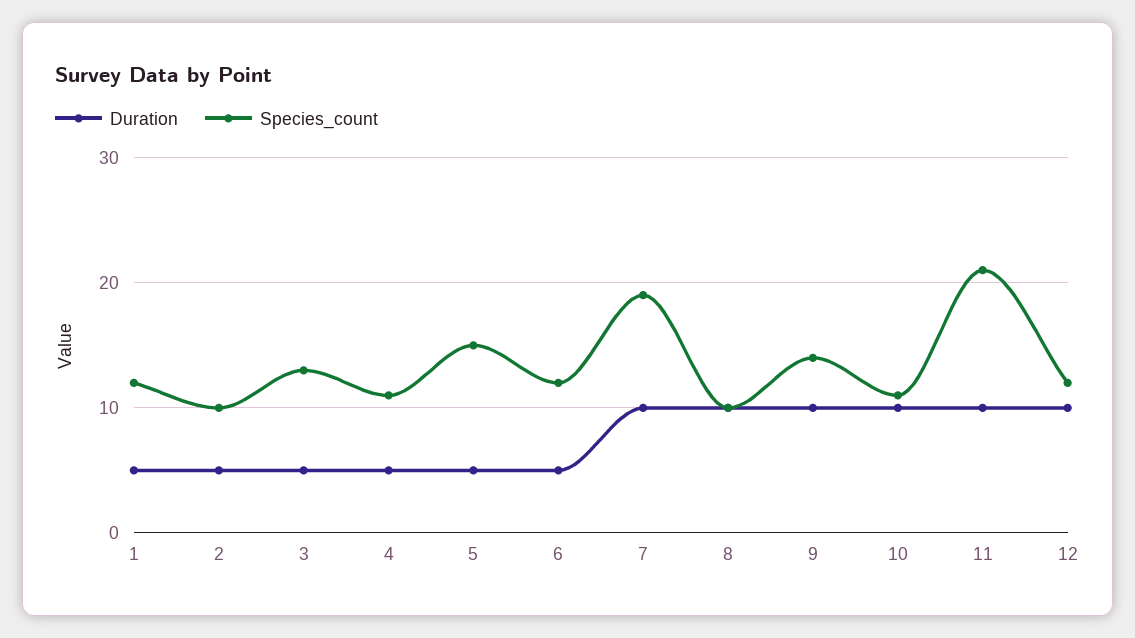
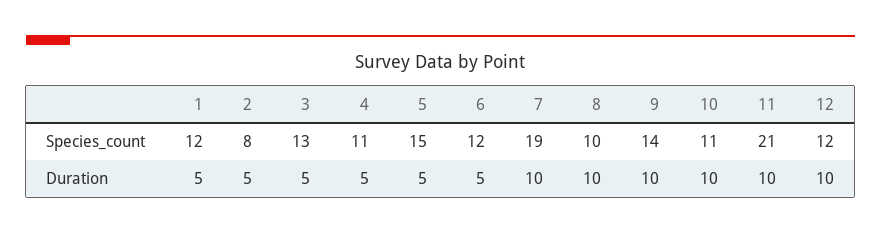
  {
    "Duration": {
      "1": 5,
      "2": 5,
      "3": 5,
      "4": 5,
      "5": 5,
      "6": 5,
      "7": 10,
      "8": 10,
      "9": 10,
      "10": 10,
      "11": 10,
      "12": 10
    },
    "Species_count": {
      "1": 12,
-     "2": 10,
+     "2": 8,
      "3": 13,
      "4": 11,
      "5": 15,
      "6": 12,
      "7": 19,
      "8": 10,
      "9": 14,
      "10": 11,
      "11": 21,
      "12": 12
    }
  }

